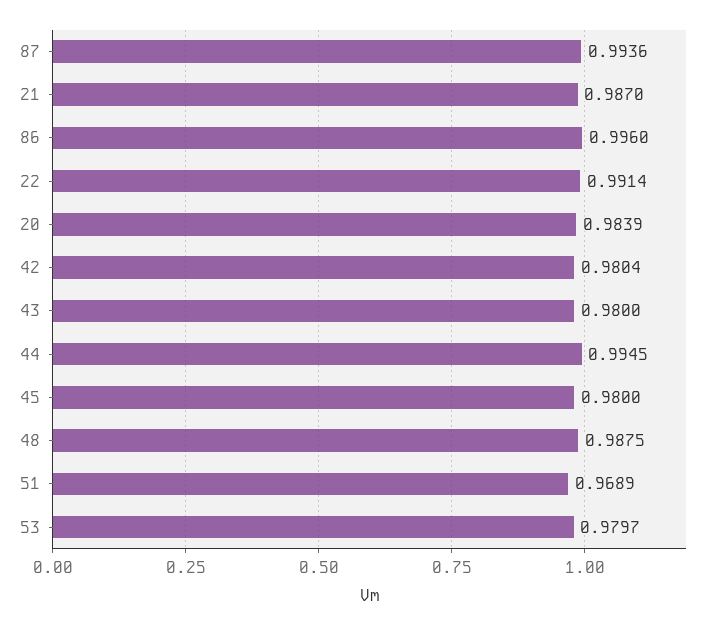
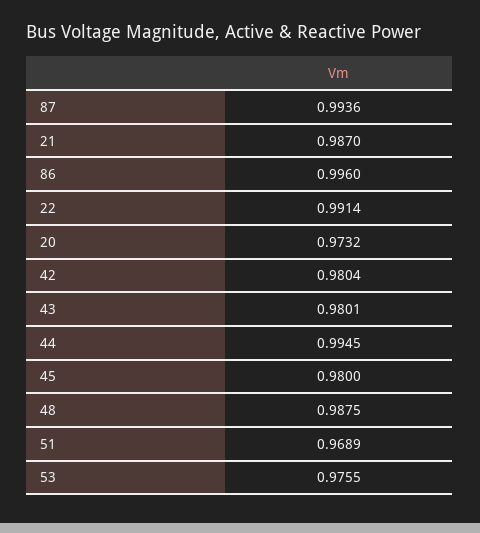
  {
    "87": 0.9936,
    "21": 0.987,
    "86": 0.996,
    "22": 0.9914,
-   "20": 0.9839,
+   "20": 0.9732,
    "42": 0.9804,
-   "43": 0.98,
+   "43": 0.9801,
    "44": 0.9945,
    "45": 0.98,
    "48": 0.9875,
    "51": 0.9689,
-   "53": 0.9797
+   "53": 0.9755
  }

